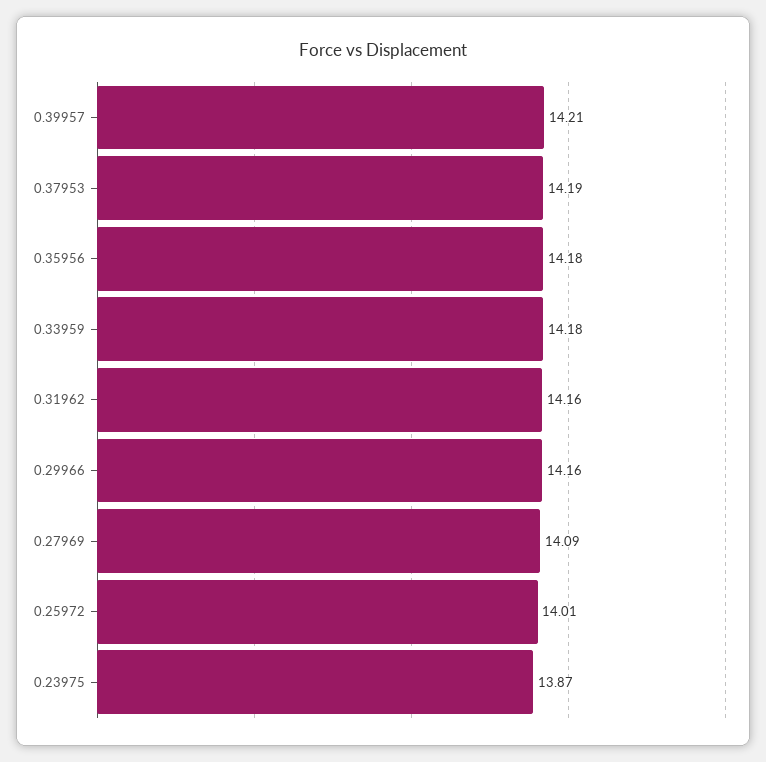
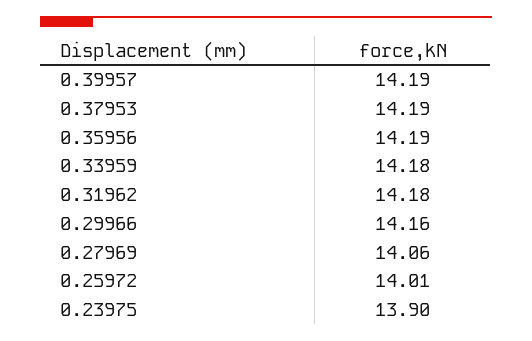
  {
-   "0.39957": 14.21,
+   "0.39957": 14.19,
    "0.37953": 14.19,
-   "0.35956": 14.18,
+   "0.35956": 14.19,
    "0.33959": 14.18,
-   "0.31962": 14.16,
+   "0.31962": 14.18,
    "0.29966": 14.16,
-   "0.27969": 14.09,
+   "0.27969": 14.06,
    "0.25972": 14.01,
-   "0.23975": 13.87
+   "0.23975": 13.9
  }

